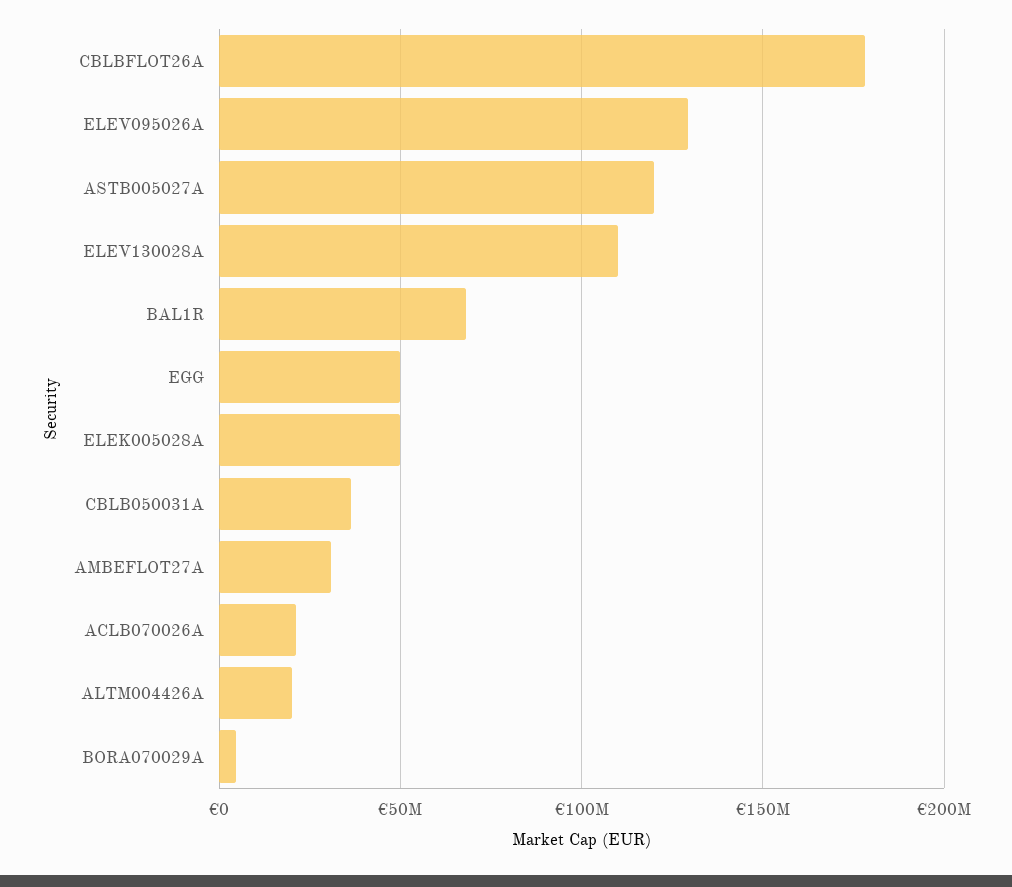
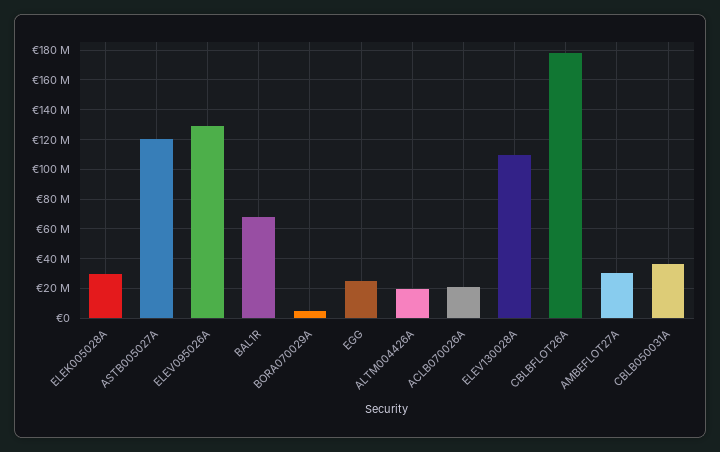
  {
    "CBLBFLOT26A": 180000000,
    "ELEV095026A": 130000000,
    "ASTB005027A": 120000000,
    "ELEV130028A": 110000000,
    "BAL1R": 70000000,
-   "EGG": 50000000,
+   "EGG": 25000000,
-   "ELEK005028A": 50000000,
+   "ELEK005028A": 30000000,
    "CBLB050031A": 35000000,
    "AMBEFLOT27A": 30000000,
    "ACLB070026A": 20000000,
    "ALTM004426A": 20000000,
    "BORA070029A": 5000000
  }

